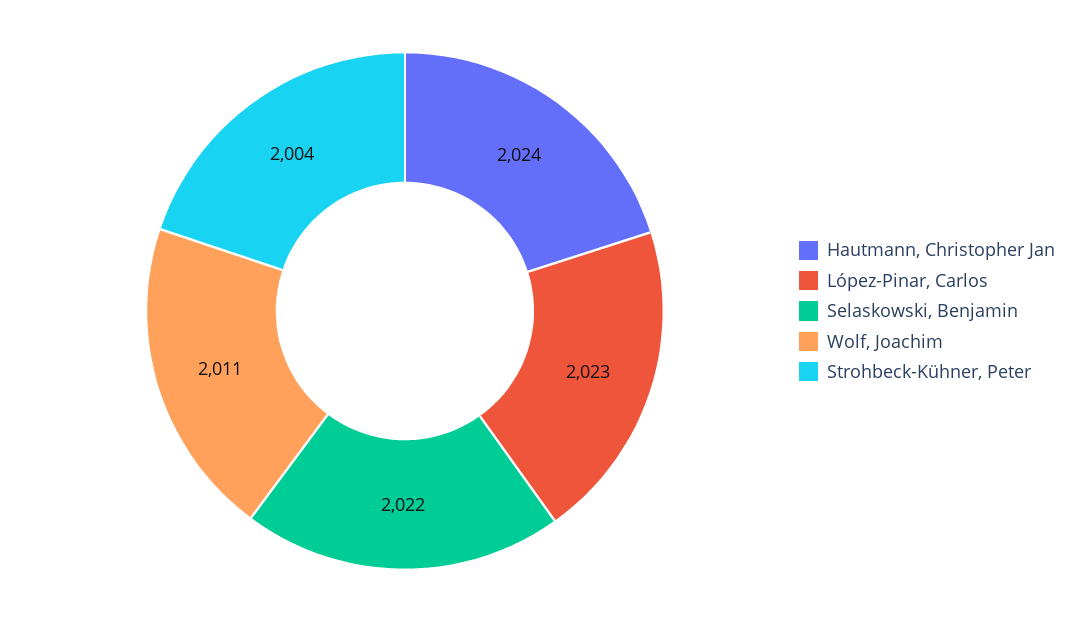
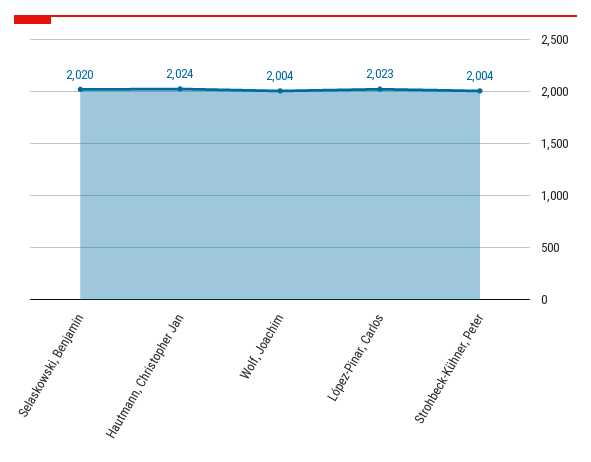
  {
    "Hautmann, Christopher Jan": 2024,
    "López-Pinar, Carlos": 2023,
-   "Selaskowski, Benjamin": 2022,
+   "Selaskowski, Benjamin": 2020,
-   "Wolf, Joachim": 2011,
+   "Wolf, Joachim": 2004,
    "Strohbeck-Kühner, Peter": 2004
  }

